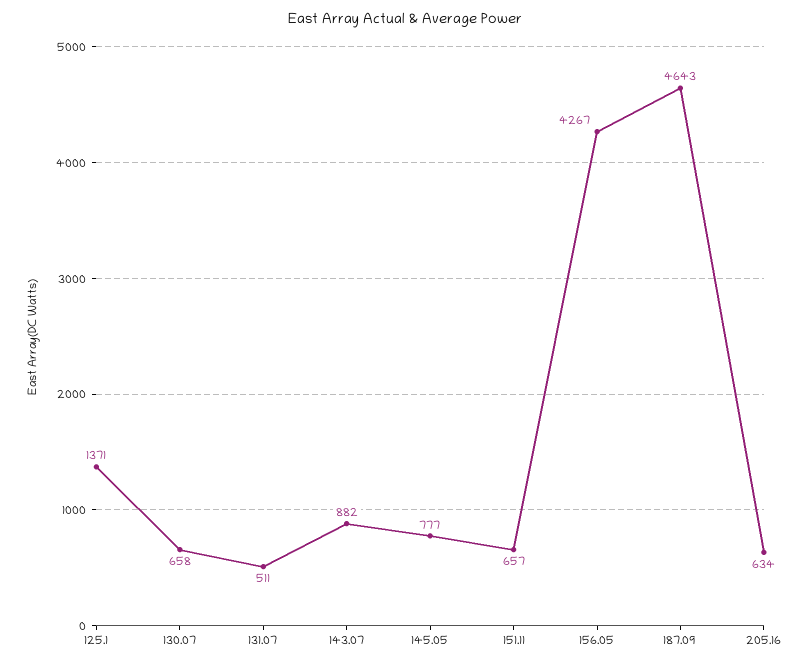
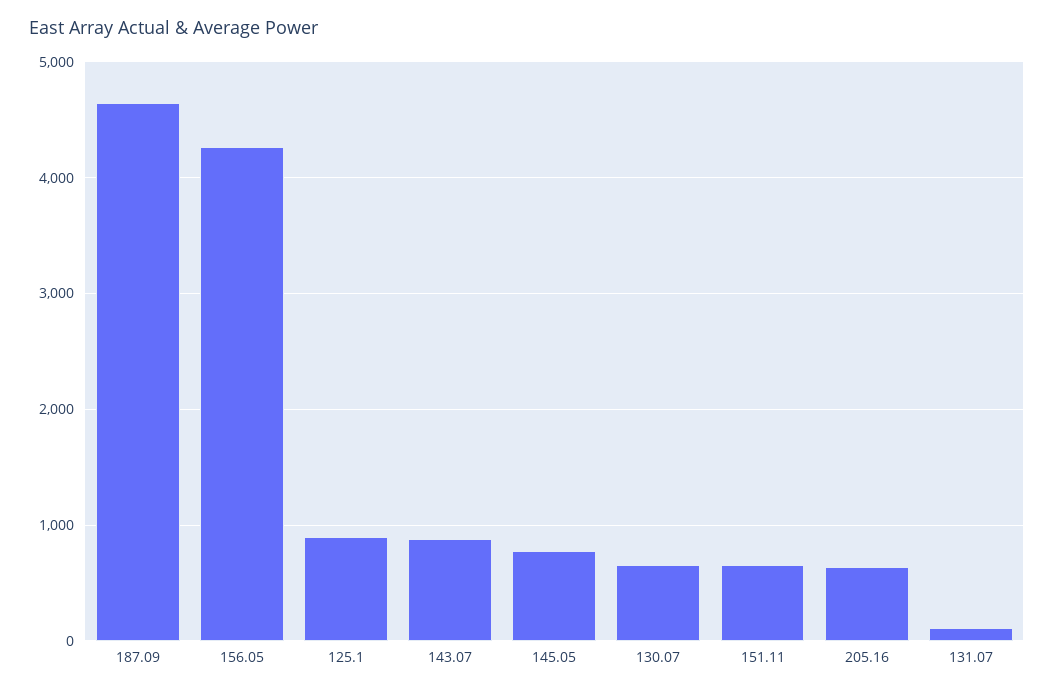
  {
-   "125.1": 1371,
+   "125.1": 900,
    "130.07": 658,
-   "131.07": 511,
+   "131.07": 100,
    "143.07": 882,
    "145.05": 777,
    "151.11": 657,
    "156.05": 4267,
    "187.09": 4643,
    "205.16": 634
  }

